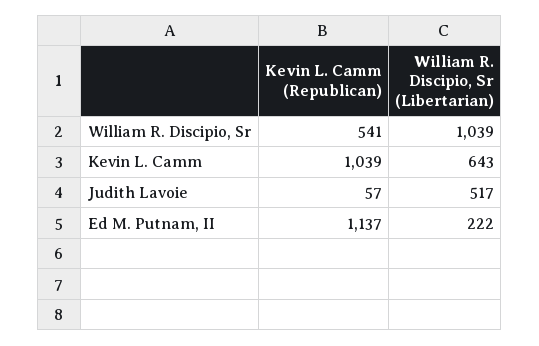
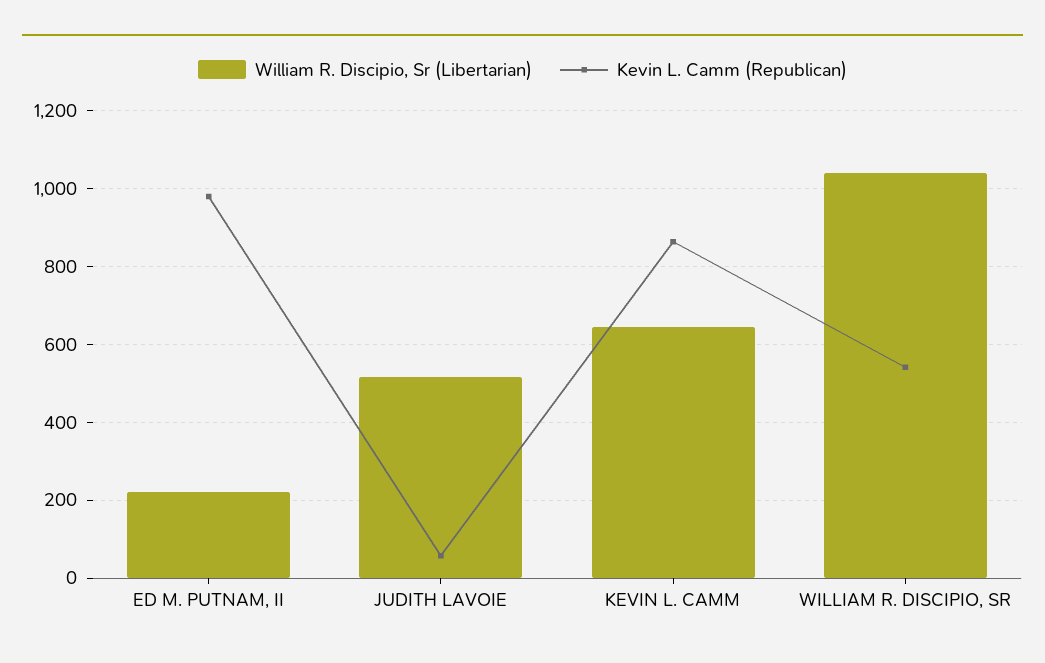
  {
    "Kevin L. Camm (Republican)": {
      "William R. Discipio, Sr": 541,
-     "Kevin L. Camm": 1039,
+     "Kevin L. Camm": 860,
      "Judith Lavoie": 57,
-     "Ed M. Putnam, II": 1137
+     "Ed M. Putnam, II": 980
    },
    "William R. Discipio, Sr (Libertarian)": {
      "William R. Discipio, Sr": 1039,
      "Kevin L. Camm": 643,
      "Judith Lavoie": 517,
      "Ed M. Putnam, II": 222
    }
  }

